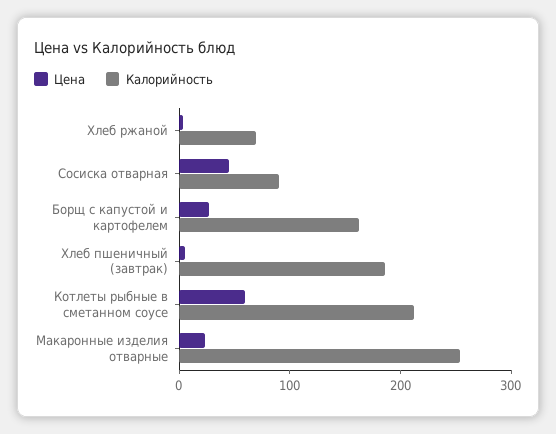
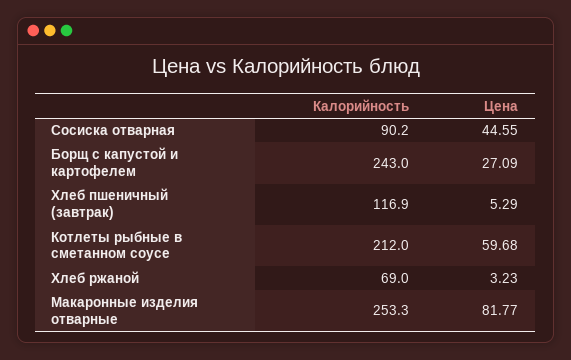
  {
    "Цена": {
      "Хлеб ржаной": 3.23,
      "Сосиска отварная": 44.55,
      "Борщ с капустой и картофелем": 27.09,
      "Хлеб пшеничный (завтрак)": 5.29,
      "Котлеты рыбные в сметанном соусе": 59.68,
-     "Макаронные изделия отварные": 20
+     "Макаронные изделия отварные": 81.77
    },
    "Калорийность": {
      "Хлеб ржаной": 69,
      "Сосиска отварная": 90.2,
-     "Борщ с капустой и картофелем": 160,
+     "Борщ с капустой и картофелем": 243,
-     "Хлеб пшеничный (завтрак)": 180,
+     "Хлеб пшеничный (завтрак)": 116.9,
      "Котлеты рыбные в сметанном соусе": 212,
      "Макаронные изделия отварные": 253.3
    }
  }

